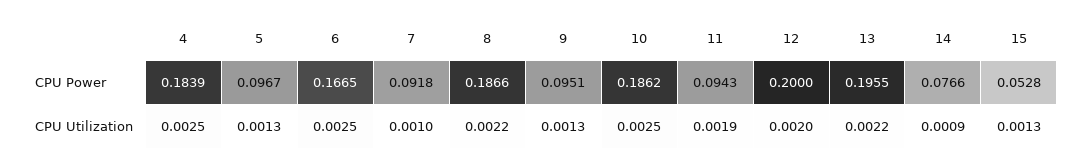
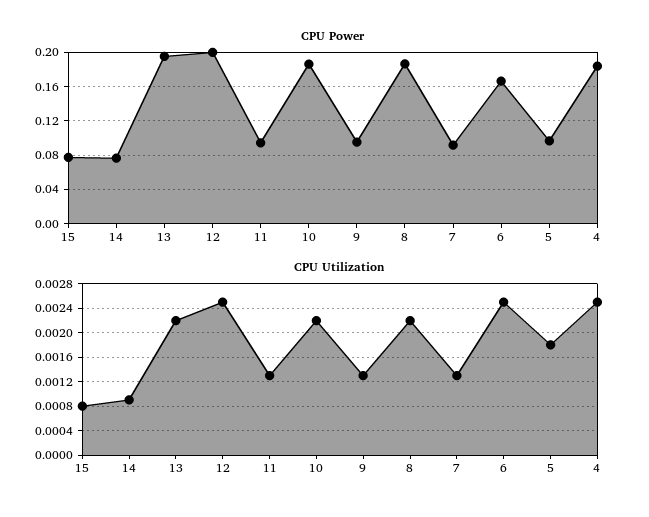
  {
    "CPU Power": {
      "4": 0.1839,
      "5": 0.0967,
      "6": 0.1665,
      "7": 0.0918,
      "8": 0.1866,
      "9": 0.0951,
      "10": 0.1862,
      "11": 0.0943,
      "12": 0.2,
      "13": 0.1955,
      "14": 0.0766,
-     "15": 0.0528
+     "15": 0.08
    },
    "CPU Utilization": {
      "4": 0.0025,
-     "5": 0.0013,
+     "5": 0.0018,
      "6": 0.0025,
-     "7": 0.001,
+     "7": 0.0013,
      "8": 0.0022,
      "9": 0.0013,
-     "10": 0.0025,
+     "10": 0.0022,
-     "11": 0.0019,
+     "11": 0.0013,
-     "12": 0.002,
+     "12": 0.0025,
      "13": 0.0022,
      "14": 0.0009,
-     "15": 0.0013
+     "15": 0.0008
    }
  }

